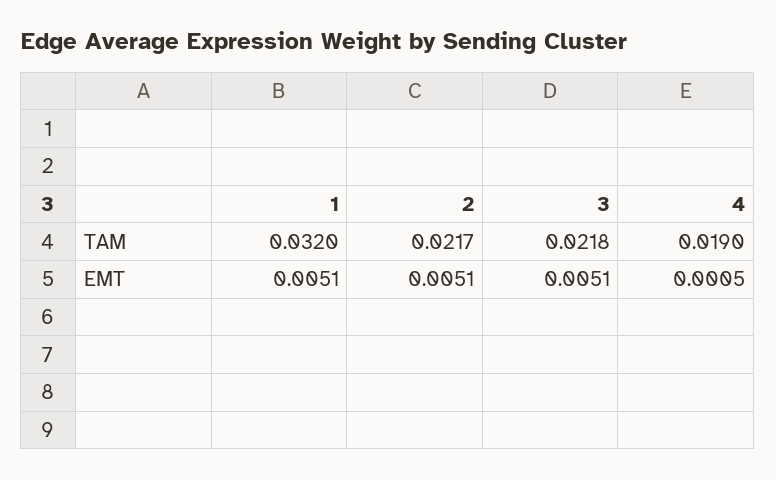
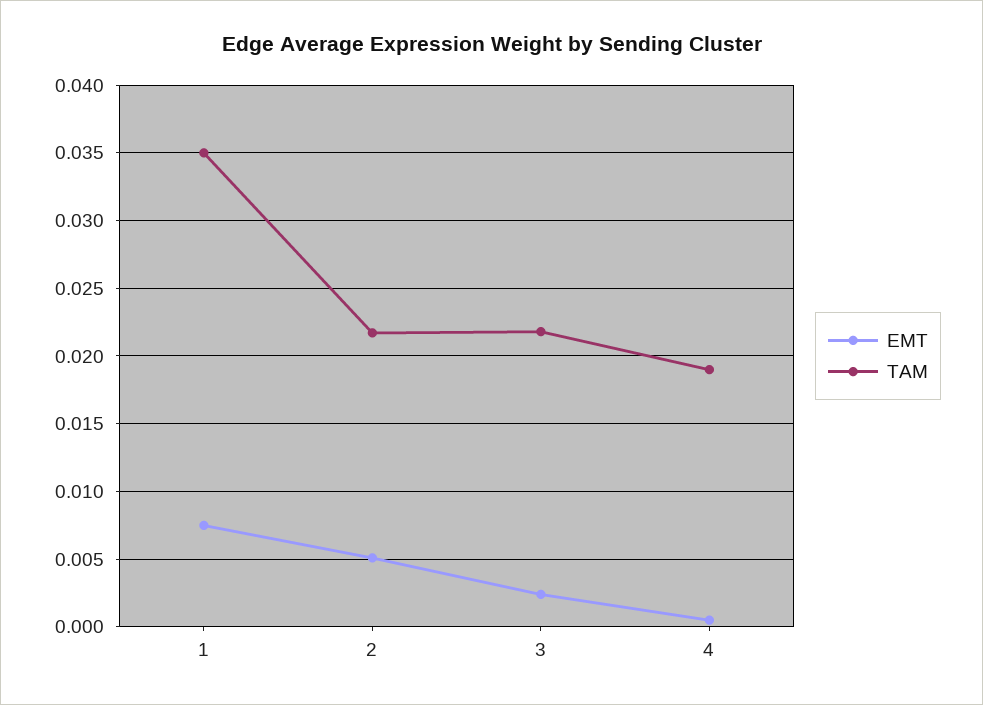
  {
    "TAM": {
-     "1": 0.032,
+     "1": 0.035,
      "2": 0.0217,
      "3": 0.0218,
      "4": 0.019
    },
    "EMT": {
-     "1": 0.0051,
+     "1": 0.0075,
      "2": 0.0051,
-     "3": 0.0051,
+     "3": 0.0025,
      "4": 0.0005
    }
  }

